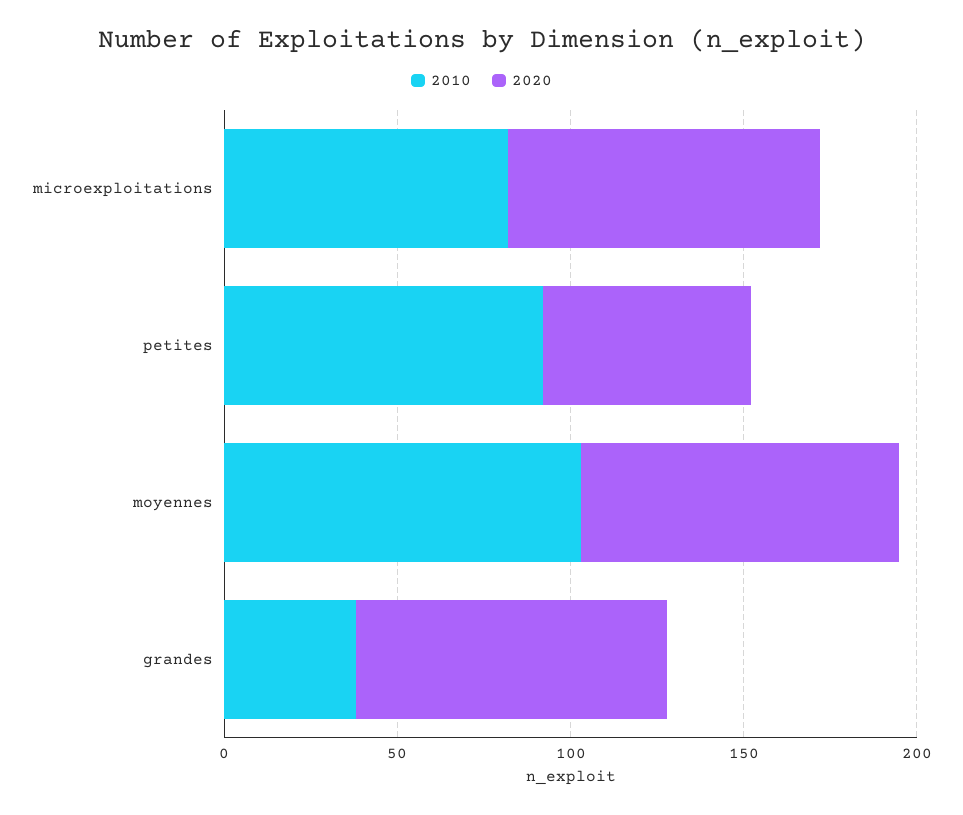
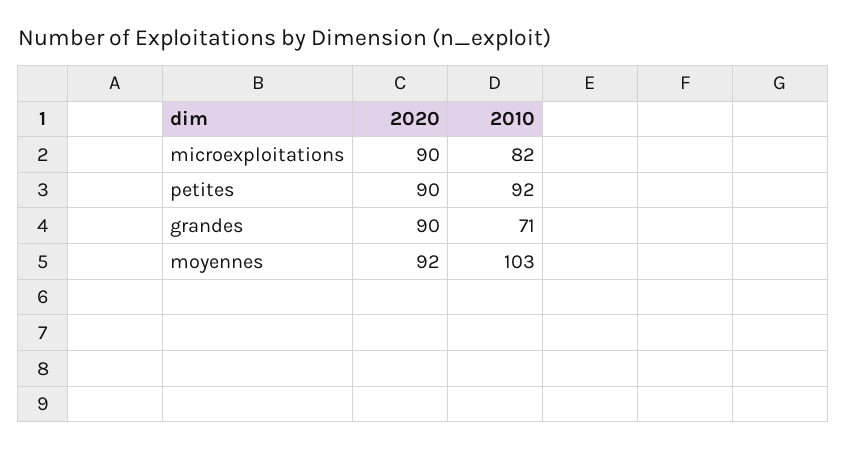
  {
    "2010": {
      "microexploitations": 82,
      "petites": 92,
      "moyennes": 103,
-     "grandes": 40
+     "grandes": 71
    },
    "2020": {
      "microexploitations": 90,
-     "petites": 60,
+     "petites": 90,
      "moyennes": 92,
      "grandes": 90
    }
  }

